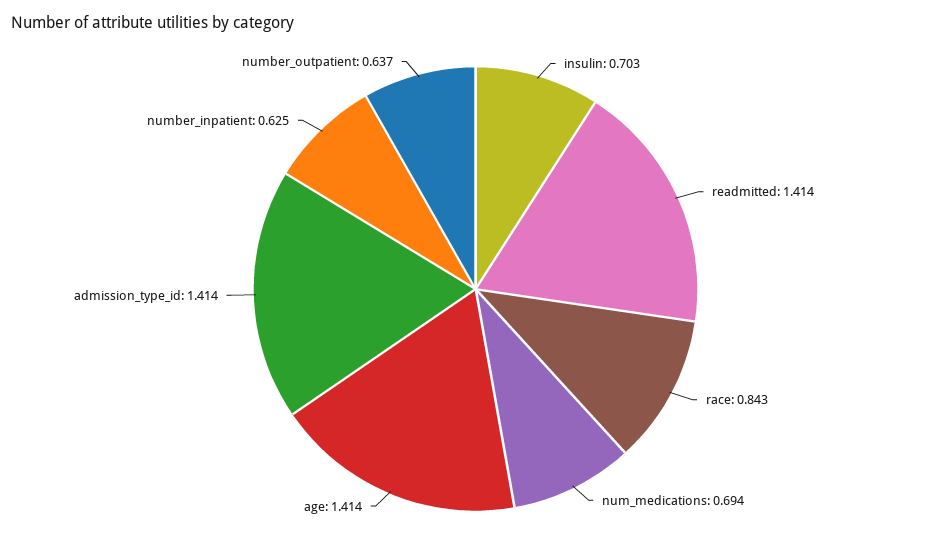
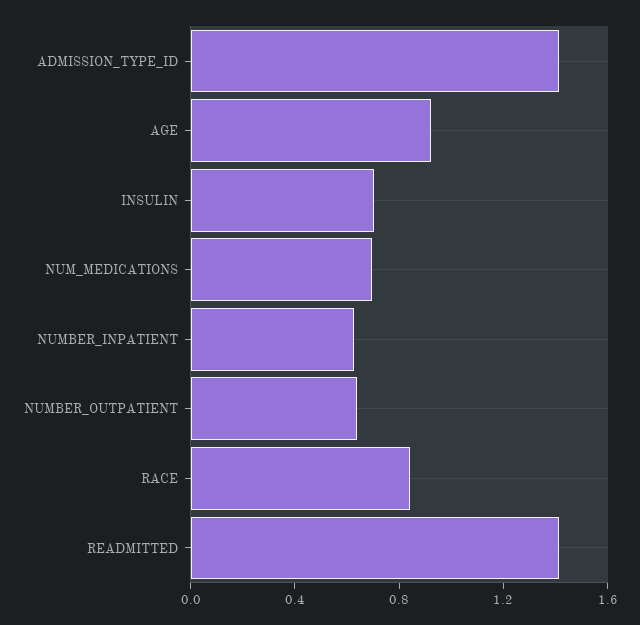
  {
    "insulin": 0.703,
    "readmitted": 1.414,
    "race": 0.843,
    "num_medications": 0.694,
-   "age": 1.414,
+   "age": 0.9,
    "admission_type_id": 1.414,
    "number_inpatient": 0.625,
    "number_outpatient": 0.637
  }

